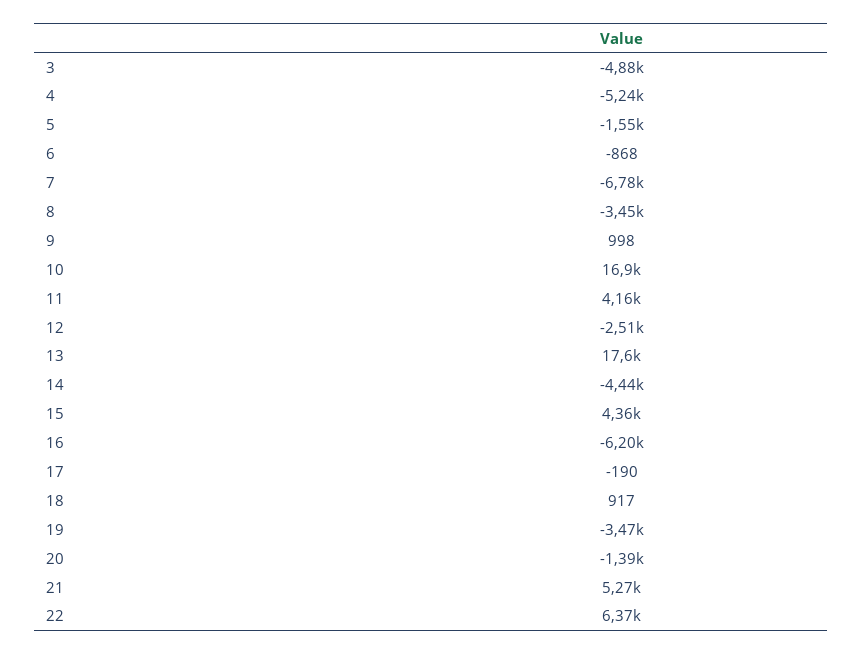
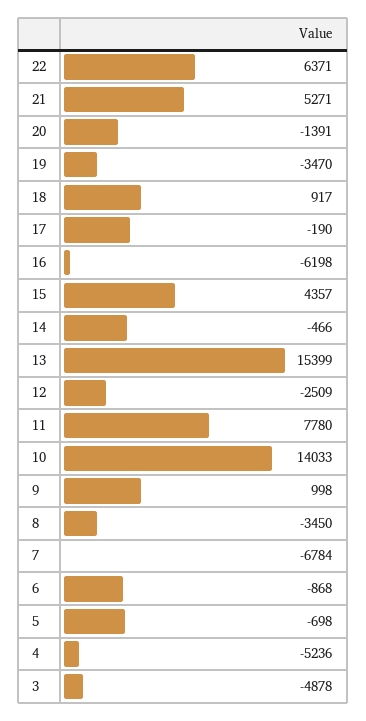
  {
    "3": -4878,
    "4": -5236,
-   "5": -1550,
+   "5": -698,
    "6": -868,
    "7": -6784,
    "8": -3450,
    "9": 998,
-   "10": 16900,
+   "10": 14033,
-   "11": 4160,
+   "11": 7780,
    "12": -2509,
-   "13": 17600,
+   "13": 15399,
-   "14": -4440,
+   "14": -466,
    "15": 4357,
    "16": -6198,
    "17": -190,
    "18": 917,
    "19": -3470,
    "20": -1391,
    "21": 5271,
    "22": 6371
  }

